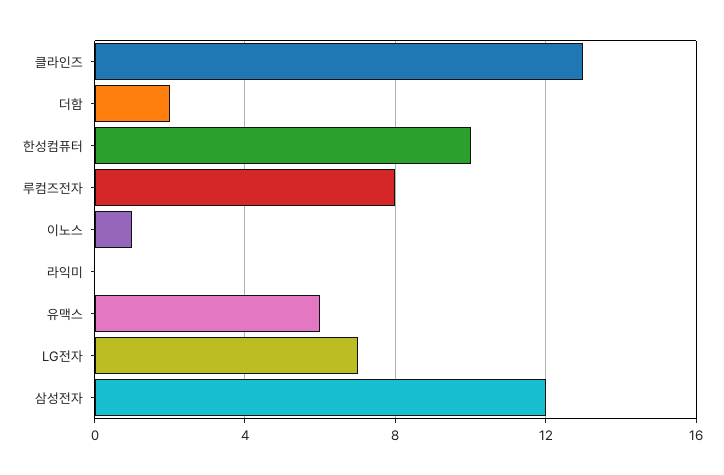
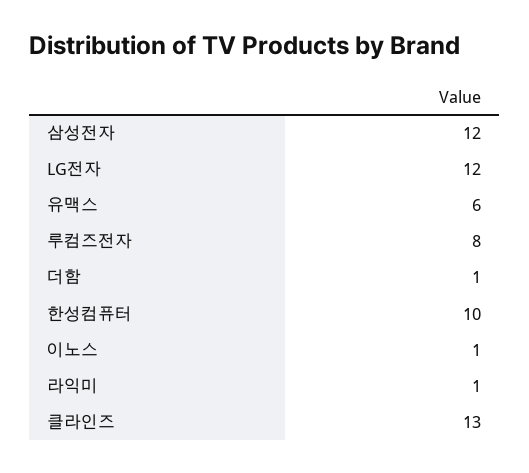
  {
    "클라인즈": 13,
-   "더함": 2,
+   "더함": 1,
    "한성컴퓨터": 10,
    "루컴즈전자": 8,
    "이노스": 1,
-   "라익미": 0,
+   "라익미": 1,
    "유맥스": 6,
-   "LG전자": 7,
+   "LG전자": 12,
    "삼성전자": 12
  }

